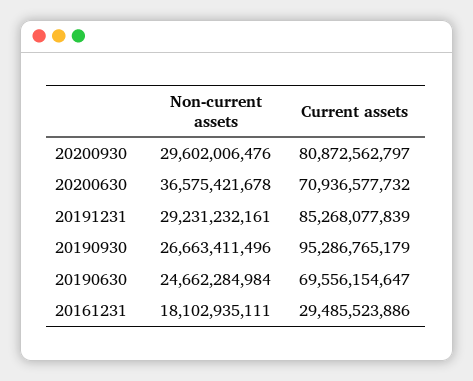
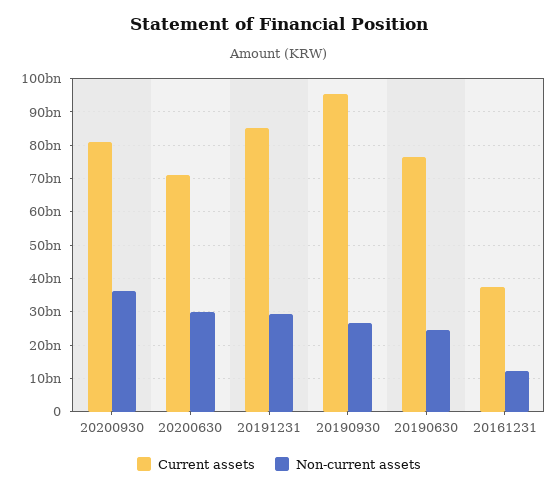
  {
    "Non-current assets": {
-     "20200930": 29602006476,
+     "20200930": 36000000000,
-     "20200630": 36575421678,
+     "20200630": 30000000000,
      "20191231": 29231232161,
      "20190930": 26663411496,
      "20190630": 24662284984,
-     "20161231": 18102935111
+     "20161231": 12000000000
    },
    "Current assets": {
      "20200930": 80872562797,
      "20200630": 70936577732,
      "20191231": 85268077839,
      "20190930": 95286765179,
-     "20190630": 69556154647,
+     "20190630": 76000000000,
-     "20161231": 29485523886
+     "20161231": 38000000000
    }
  }

